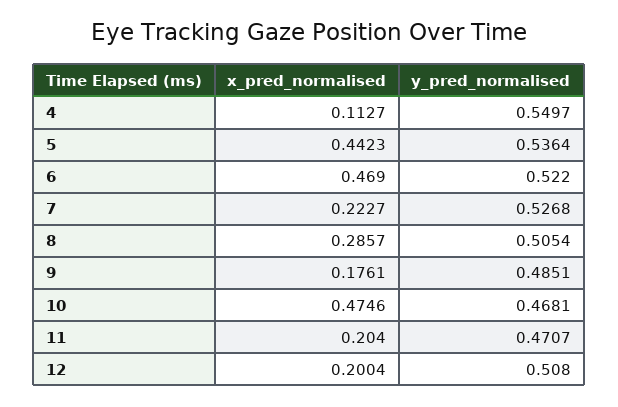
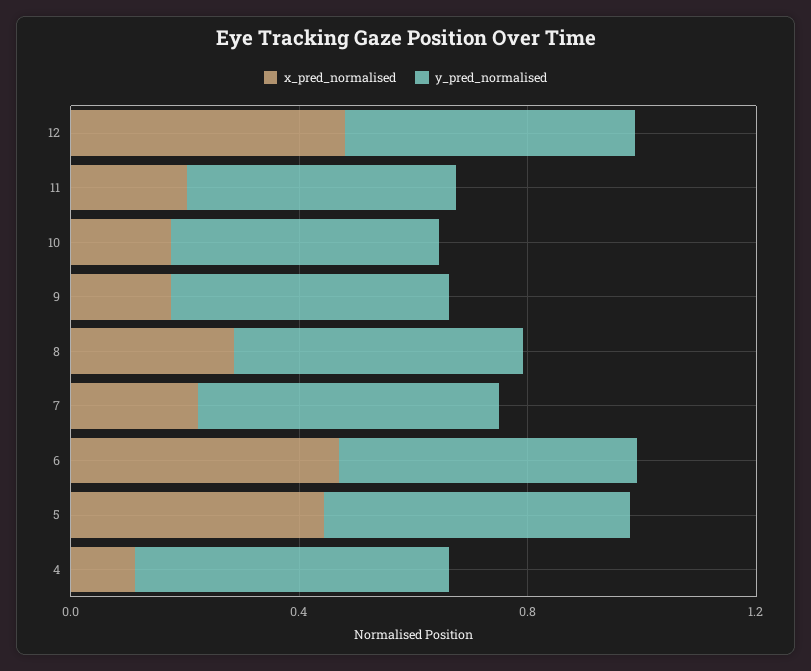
  {
    "x_pred_normalised": {
      "4": 0.1127,
      "5": 0.4423,
      "6": 0.469,
      "7": 0.2227,
      "8": 0.2857,
      "9": 0.1761,
-     "10": 0.4746,
+     "10": 0.2,
      "11": 0.204,
-     "12": 0.2004
+     "12": 0.5
    },
    "y_pred_normalised": {
      "4": 0.5497,
      "5": 0.5364,
      "6": 0.522,
      "7": 0.5268,
      "8": 0.5054,
      "9": 0.4851,
      "10": 0.4681,
      "11": 0.4707,
      "12": 0.508
    }
  }

